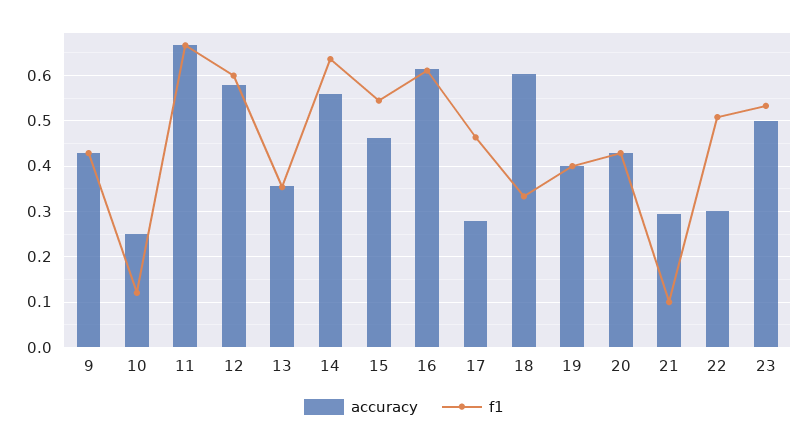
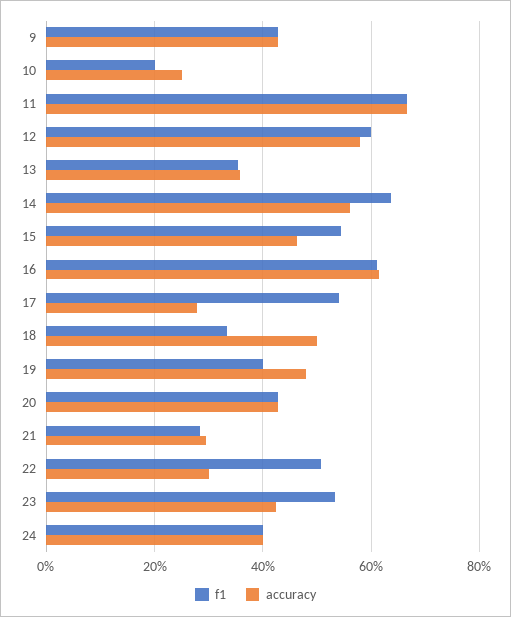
  {
    "accuracy": {
      "9": 0.42,
      "10": 0.26,
      "11": 0.66,
      "12": 0.58,
      "13": 0.36,
      "14": 0.56,
      "15": 0.46,
      "16": 0.62,
      "17": 0.28,
-     "18": 0.6,
+     "18": 0.5,
-     "19": 0.4,
+     "19": 0.48,
      "20": 0.42,
      "21": 0.3,
      "22": 0.3,
-     "23": 0.5
+     "23": 0.42,
+     "24": 0.4
    },
    "f1": {
      "9": 0.42,
-     "10": 0.12,
+     "10": 0.2,
      "11": 0.66,
      "12": 0.6,
      "13": 0.36,
      "14": 0.64,
      "15": 0.54,
      "16": 0.62,
-     "17": 0.46,
+     "17": 0.54,
      "18": 0.34,
      "19": 0.4,
      "20": 0.42,
-     "21": 0.1,
+     "21": 0.28,
      "22": 0.5,
-     "23": 0.54
+     "23": 0.54,
+     "24": 0.4
    }
  }

